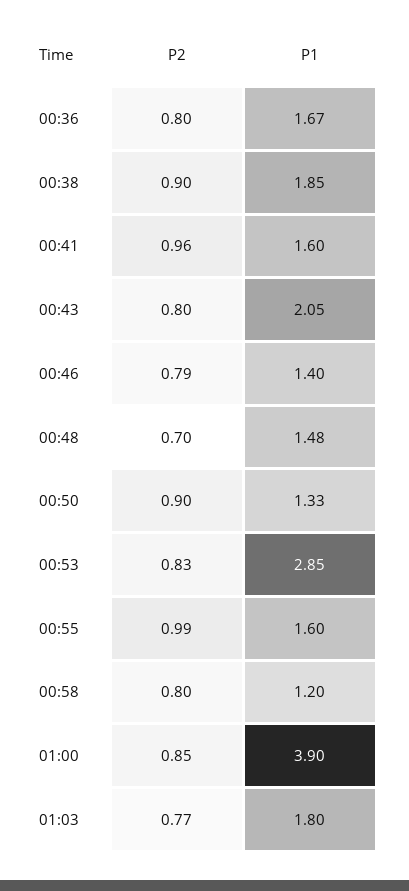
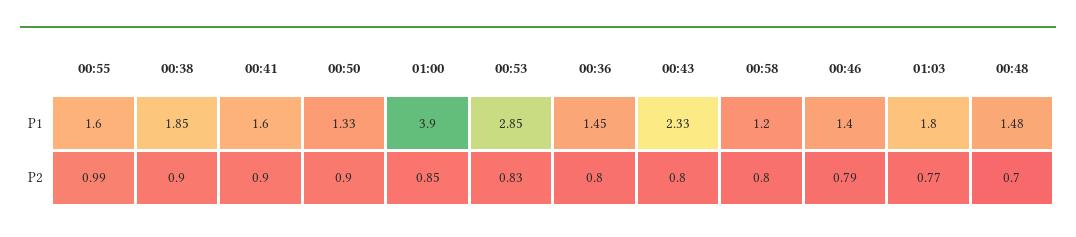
  {
    "P2": {
      "00:36": 0.8,
      "00:38": 0.9,
-     "00:41": 0.96,
+     "00:41": 0.9,
      "00:43": 0.8,
      "00:46": 0.79,
      "00:48": 0.7,
      "00:50": 0.9,
      "00:53": 0.83,
      "00:55": 0.99,
      "00:58": 0.8,
      "01:00": 0.85,
      "01:03": 0.77
    },
    "P1": {
-     "00:36": 1.67,
+     "00:36": 1.45,
      "00:38": 1.85,
      "00:41": 1.6,
-     "00:43": 2.05,
+     "00:43": 2.33,
      "00:46": 1.4,
      "00:48": 1.48,
      "00:50": 1.33,
      "00:53": 2.85,
      "00:55": 1.6,
      "00:58": 1.2,
      "01:00": 3.9,
      "01:03": 1.8
    }
  }

